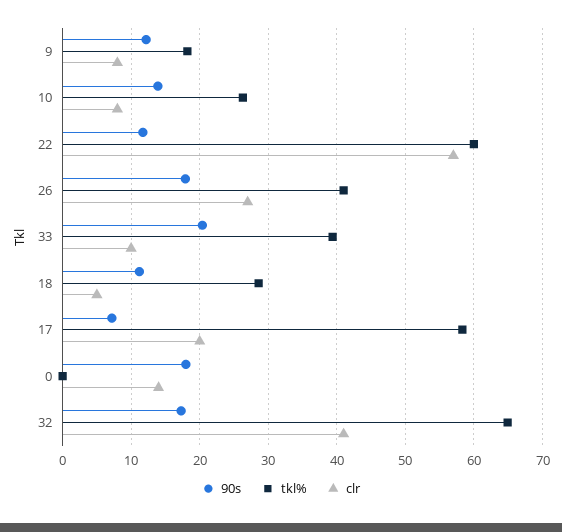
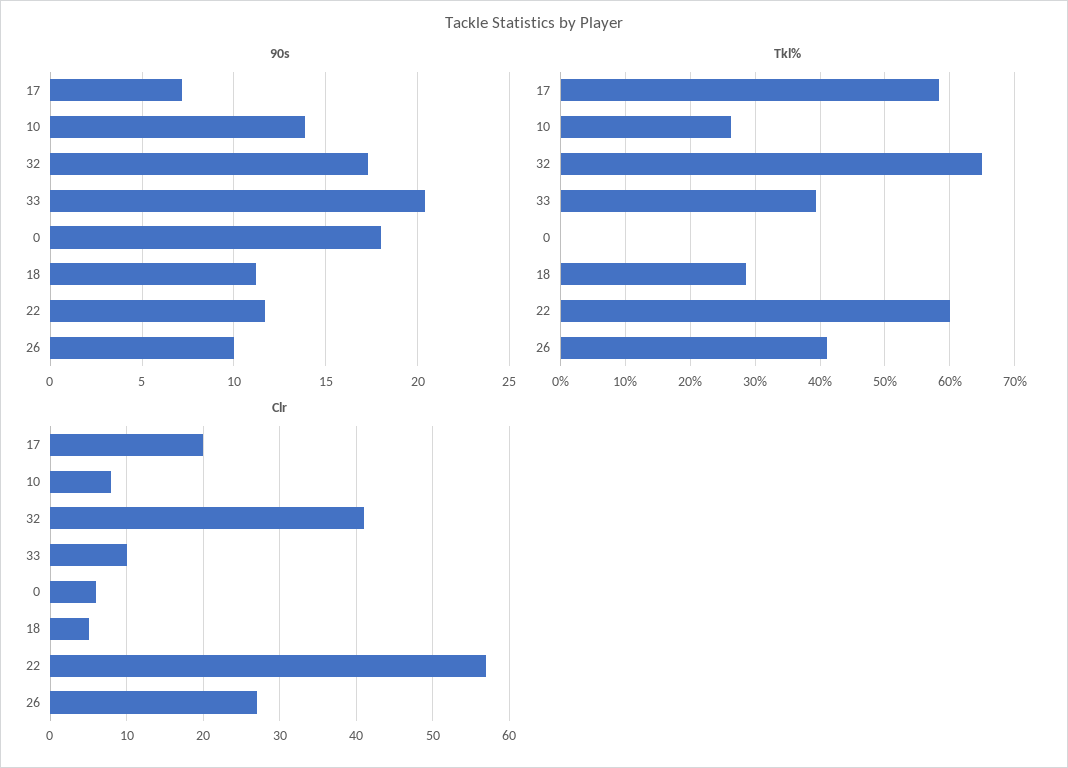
  {
    "90s": {
-     "9": 12,
      "10": 14,
      "22": 11.5,
-     "26": 18,
+     "26": 10,
      "33": 20.5,
      "18": 11,
      "17": 7,
      "0": 18,
      "32": 17.5
    },
    "tkl%": {
-     "9": 18,
      "10": 26,
      "22": 60,
      "26": 41,
      "33": 39,
      "18": 29,
      "17": 58,
      "0": 0,
      "32": 65
    },
    "clr": {
-     "9": 8,
      "10": 8,
      "22": 57,
      "26": 27,
      "33": 10,
      "18": 5,
      "17": 20,
-     "0": 14,
+     "0": 6,
      "32": 41
    }
  }

